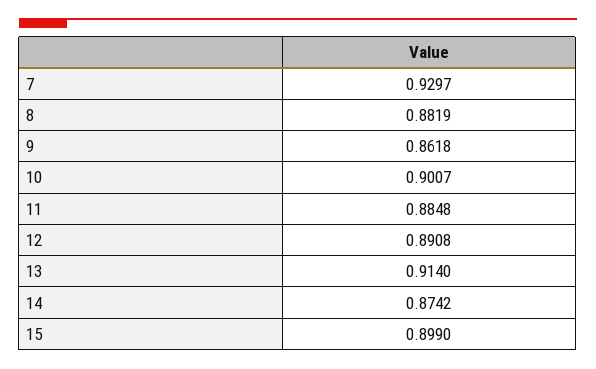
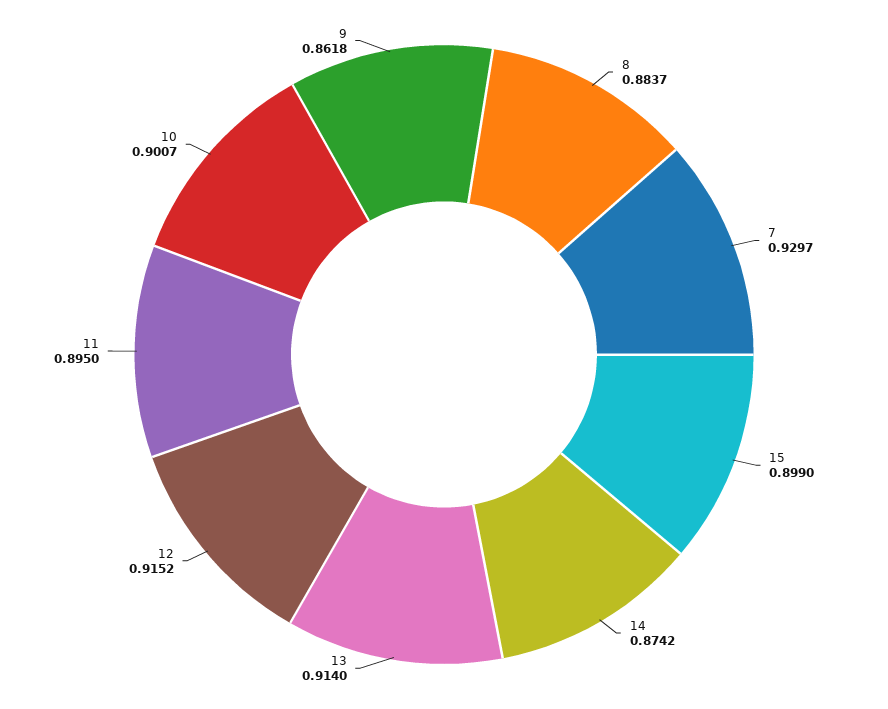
  {
    "7": 0.9297,
-   "8": 0.8819,
+   "8": 0.8837,
    "9": 0.8618,
    "10": 0.9007,
-   "11": 0.8848,
+   "11": 0.895,
-   "12": 0.8908,
+   "12": 0.9152,
    "13": 0.914,
    "14": 0.8742,
    "15": 0.899
  }

